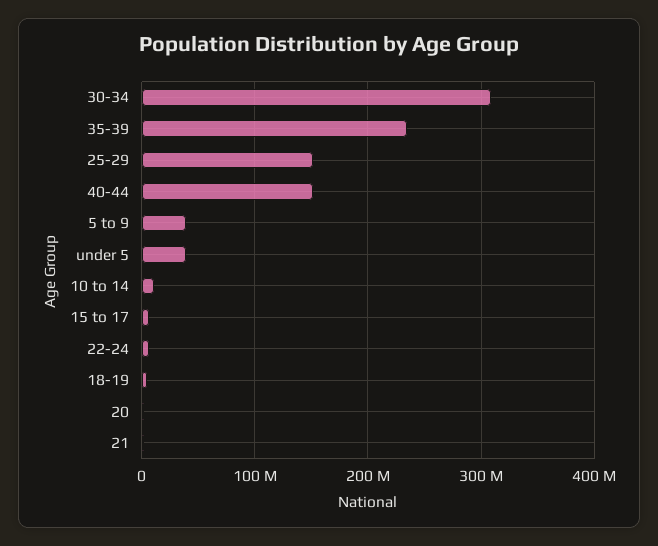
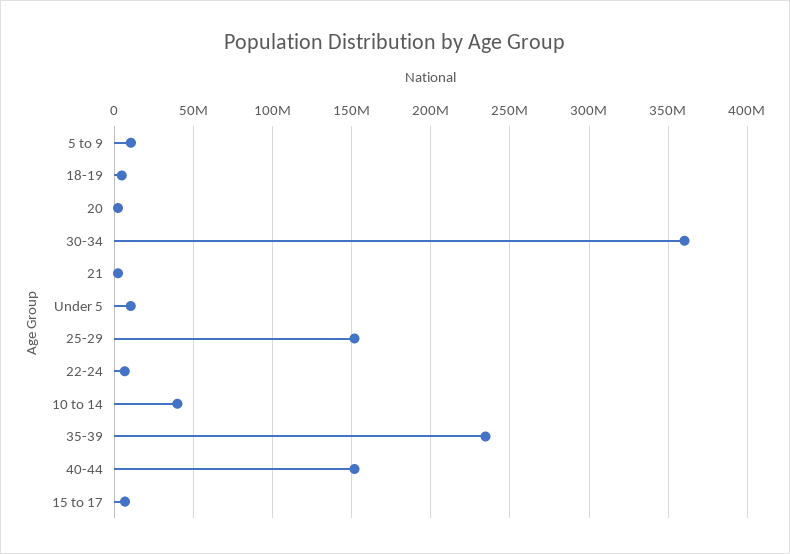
  {
-   "30-34": 310000000,
+   "30-34": 360000000,
    "35-39": 235000000,
    "25-29": 150000000,
    "40-44": 150000000,
-   "5 to 9": 40000000,
+   "5 to 9": 10000000,
-   "under 5": 40000000,
+   "under 5": 10000000,
-   "10 to 14": 10000000,
+   "10 to 14": 40000000,
    "15 to 17": 5000000,
    "22-24": 5000000,
    "18-19": 5000000,
    "20": 0,
    "21": 0
  }

